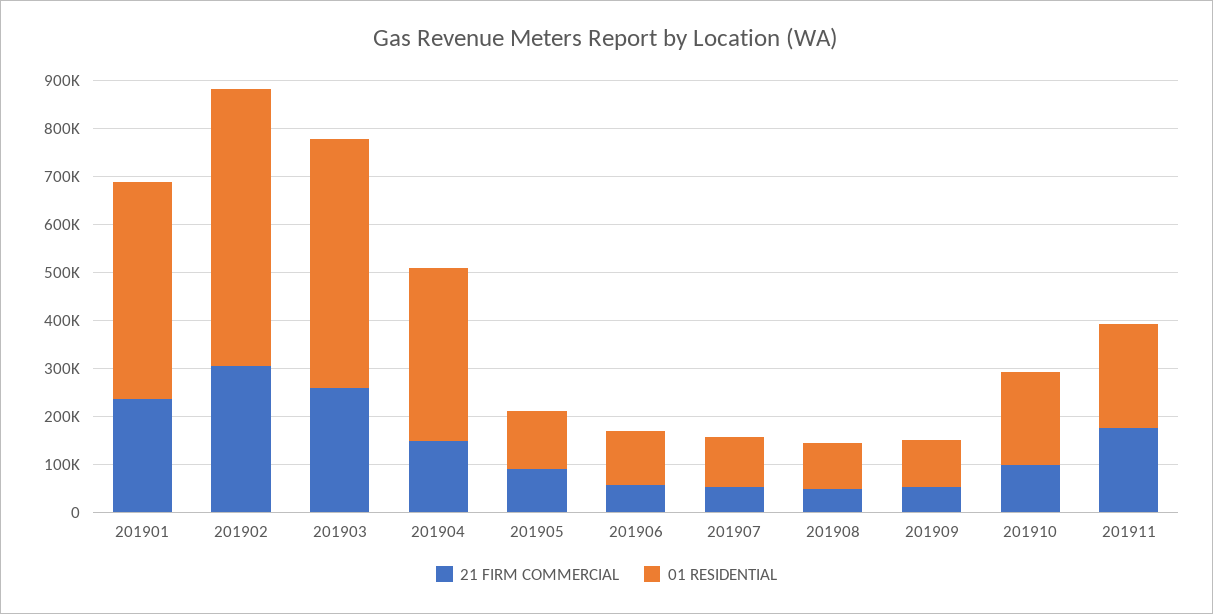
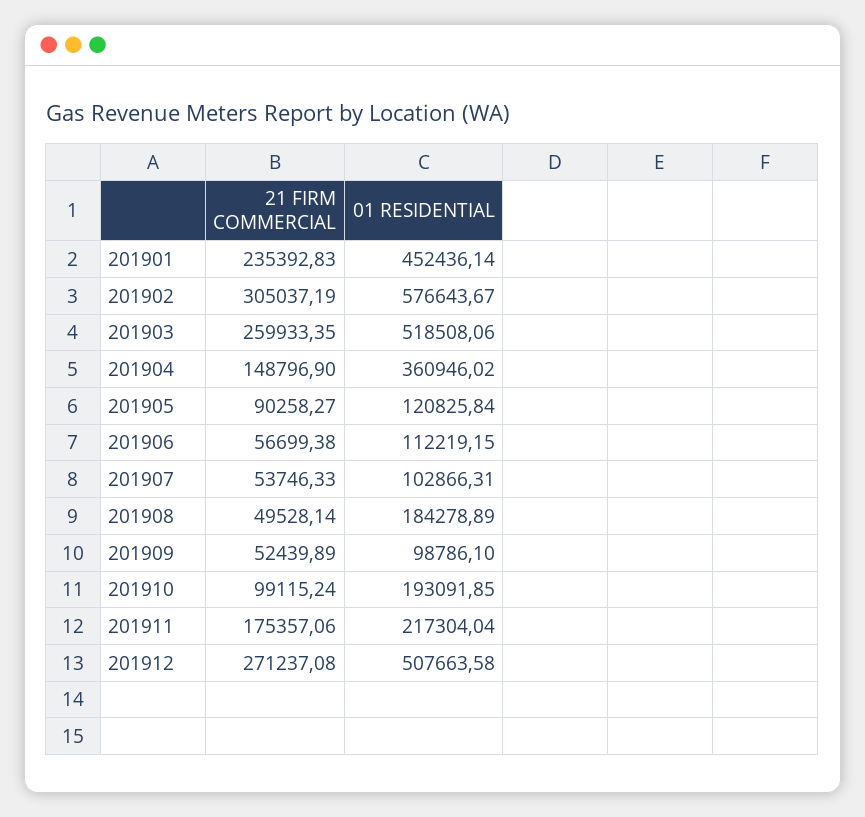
  {
    "21 FIRM COMMERCIAL": {
      "201901": 235392.83,
      "201902": 305037.19,
      "201903": 259933.35,
      "201904": 148796.9,
      "201905": 90258.27,
      "201906": 56699.38,
      "201907": 53746.33,
      "201908": 49528.14,
      "201909": 52439.89,
      "201910": 99115.24,
-     "201911": 175357.06
+     "201911": 175357.06,
+     "201912": 271237.08
    },
    "01 RESIDENTIAL": {
      "201901": 452436.14,
      "201902": 576643.67,
      "201903": 518508.06,
      "201904": 360946.02,
      "201905": 120825.84,
      "201906": 112219.15,
      "201907": 102866.31,
-     "201908": 100000,
+     "201908": 184278.89,
      "201909": 98786.1,
      "201910": 193091.85,
-     "201911": 217304.04
+     "201911": 217304.04,
+     "201912": 507663.58
    }
  }

